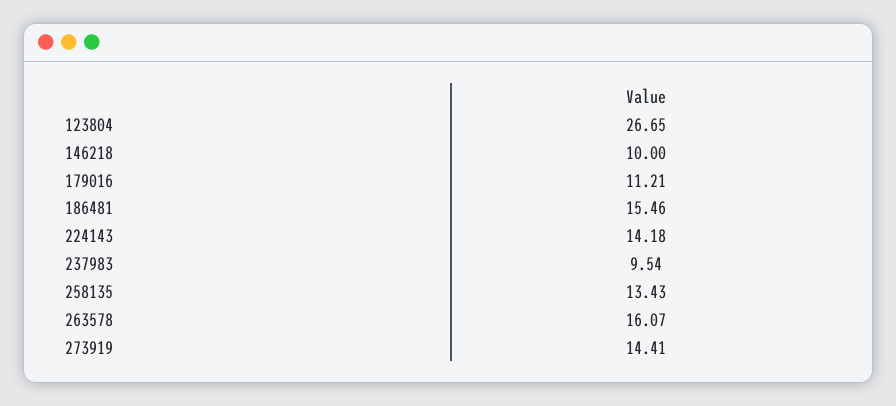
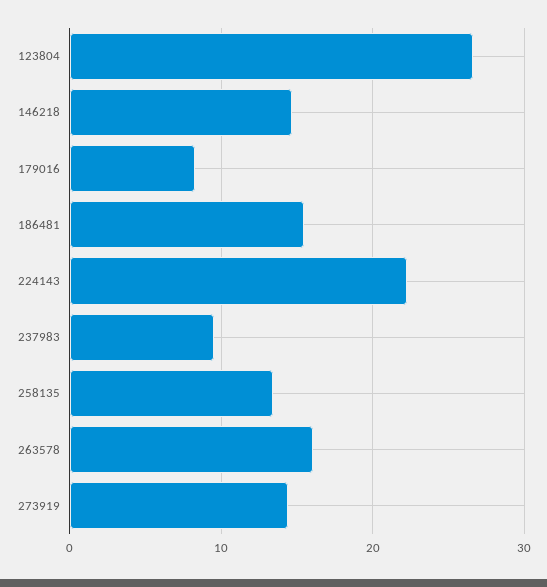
  {
    "123804": 26.65,
-   "146218": 10,
+   "146218": 15,
-   "179016": 11.21,
+   "179016": 8,
    "186481": 15.46,
-   "224143": 14.18,
+   "224143": 22,
    "237983": 9.54,
    "258135": 13.43,
    "263578": 16.07,
    "273919": 14.41
  }

